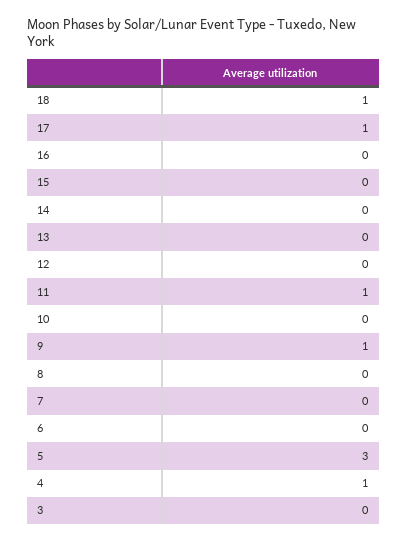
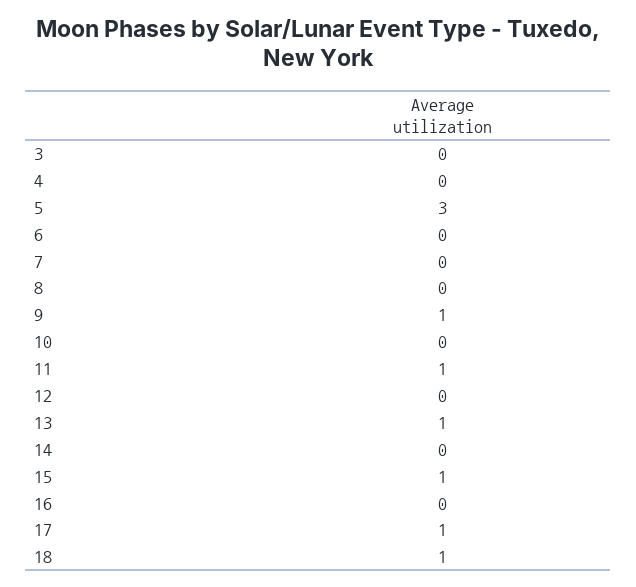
  {
    "18": 1,
    "17": 1,
    "16": 0,
-   "15": 0,
+   "15": 1,
    "14": 0,
-   "13": 0,
+   "13": 1,
    "12": 0,
    "11": 1,
    "10": 0,
    "9": 1,
    "8": 0,
    "7": 0,
    "6": 0,
    "5": 3,
-   "4": 1,
+   "4": 0,
    "3": 0
  }

